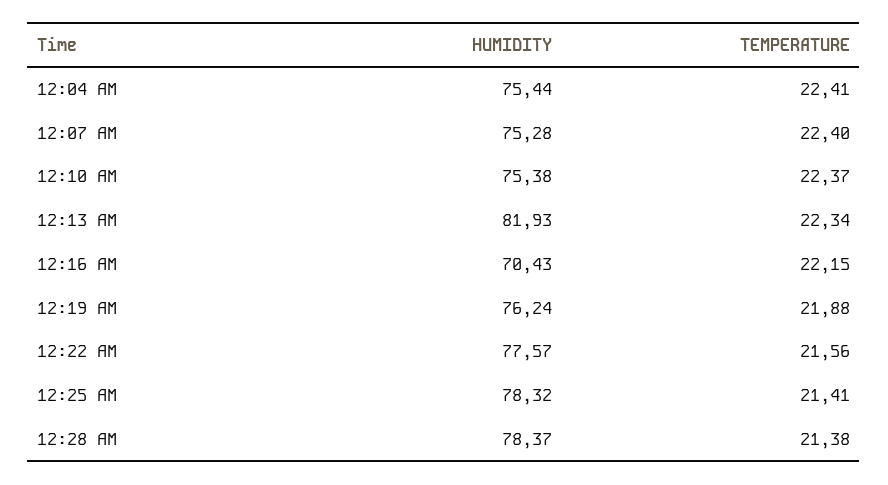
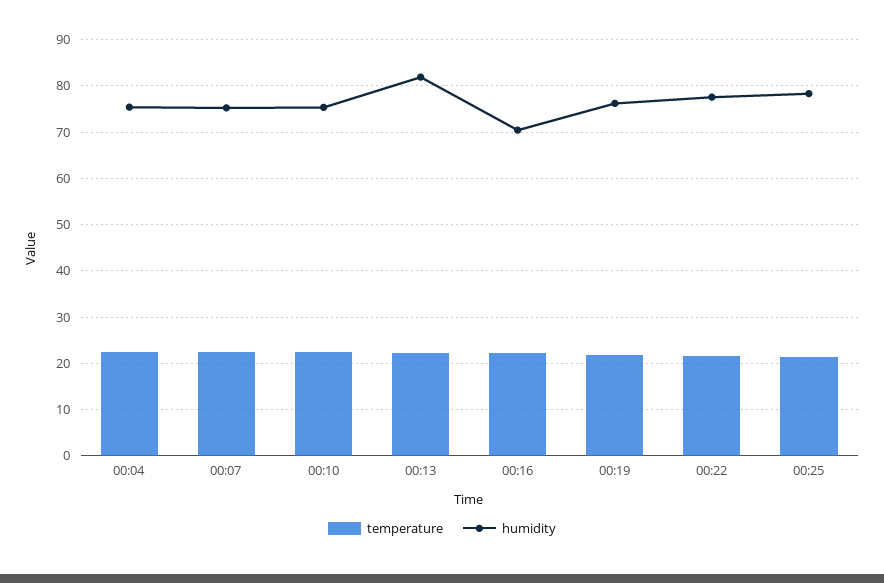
  {
    "HUMIDITY": {
      "12:04 AM": 75.44,
      "12:07 AM": 75.28,
      "12:10 AM": 75.38,
      "12:13 AM": 81.93,
      "12:16 AM": 70.43,
      "12:19 AM": 76.24,
      "12:22 AM": 77.57,
-     "12:25 AM": 78.32,
+     "12:25 AM": 78.32
-     "12:28 AM": 78.37
    },
    "TEMPERATURE": {
      "12:04 AM": 22.41,
      "12:07 AM": 22.4,
      "12:10 AM": 22.37,
      "12:13 AM": 22.34,
      "12:16 AM": 22.15,
      "12:19 AM": 21.88,
      "12:22 AM": 21.56,
-     "12:25 AM": 21.41,
+     "12:25 AM": 21.41
-     "12:28 AM": 21.38
    }
  }

